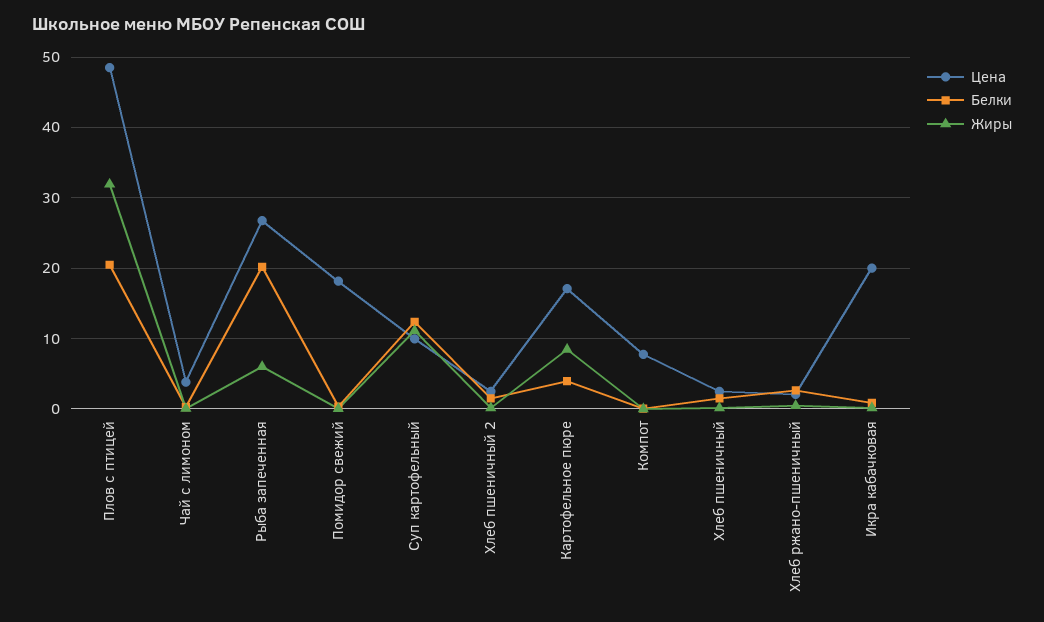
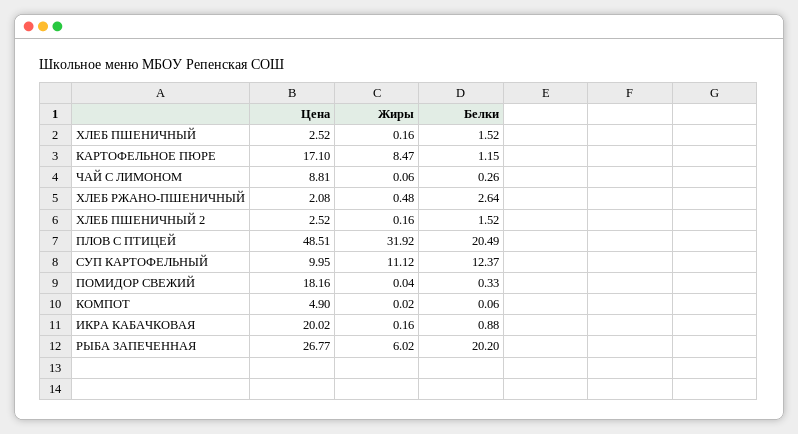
  {
    "Цена": {
      "Плов с птицей": 48.51,
-     "Чай с лимоном": 4,
+     "Чай с лимоном": 8.81,
      "Рыба запеченная": 26.77,
      "Помидор свежий": 18.16,
      "Суп картофельный": 9.95,
      "Хлеб пшеничный 2": 2.52,
      "Картофельное пюре": 17.1,
-     "Компот": 8,
+     "Компот": 4.9,
      "Хлеб пшеничный": 2.52,
      "Хлеб ржано-пшеничный": 2.08,
      "Икра кабачковая": 20.02
    },
    "Белки": {
      "Плов с птицей": 20.49,
      "Чай с лимоном": 0.26,
      "Рыба запеченная": 20.2,
      "Помидор свежий": 0.33,
      "Суп картофельный": 12.37,
      "Хлеб пшеничный 2": 1.52,
-     "Картофельное пюре": 4,
+     "Картофельное пюре": 1.15,
      "Компот": 0.06,
      "Хлеб пшеничный": 1.52,
      "Хлеб ржано-пшеничный": 2.64,
      "Икра кабачковая": 0.88
    },
    "Жиры": {
      "Плов с птицей": 31.92,
      "Чай с лимоном": 0.06,
      "Рыба запеченная": 6.02,
      "Помидор свежий": 0.04,
      "Суп картофельный": 11.12,
      "Хлеб пшеничный 2": 0.16,
      "Картофельное пюре": 8.47,
      "Компот": 0.02,
      "Хлеб пшеничный": 0.16,
      "Хлеб ржано-пшеничный": 0.48,
      "Икра кабачковая": 0.16
    }
  }

